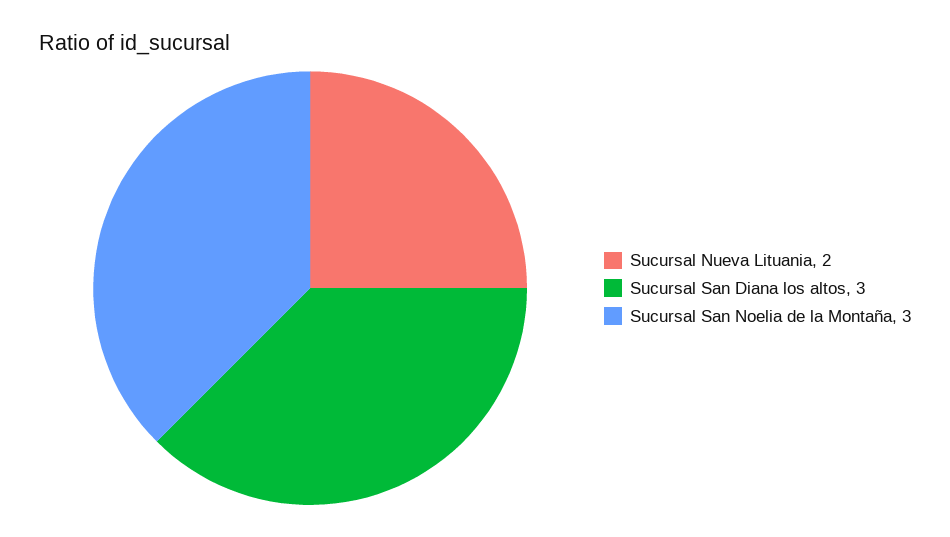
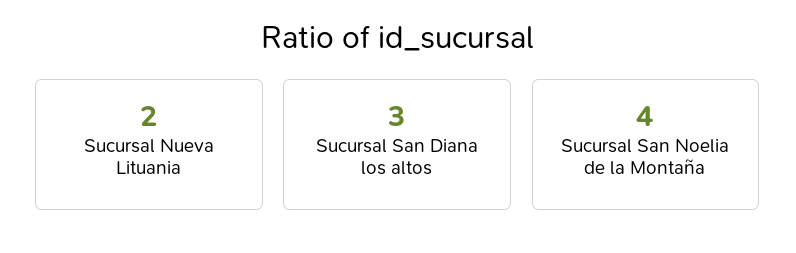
  {
    "Sucursal Nueva Lituania": 2,
    "Sucursal San Diana los altos": 3,
-   "Sucursal San Noelia de la Montaña": 3
+   "Sucursal San Noelia de la Montaña": 4
  }

